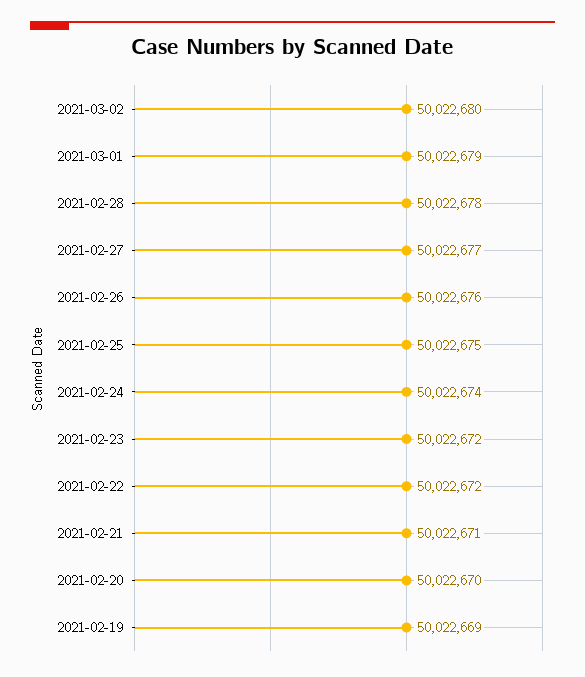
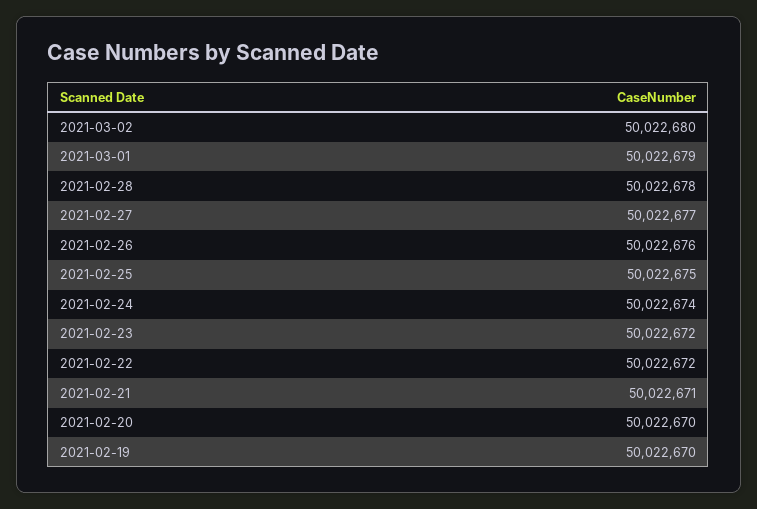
  {
    "2021-03-02": 50022680,
    "2021-03-01": 50022679,
    "2021-02-28": 50022678,
    "2021-02-27": 50022677,
    "2021-02-26": 50022676,
    "2021-02-25": 50022675,
    "2021-02-24": 50022674,
    "2021-02-23": 50022672,
    "2021-02-22": 50022672,
    "2021-02-21": 50022671,
    "2021-02-20": 50022670,
-   "2021-02-19": 50022669
+   "2021-02-19": 50022670
  }

